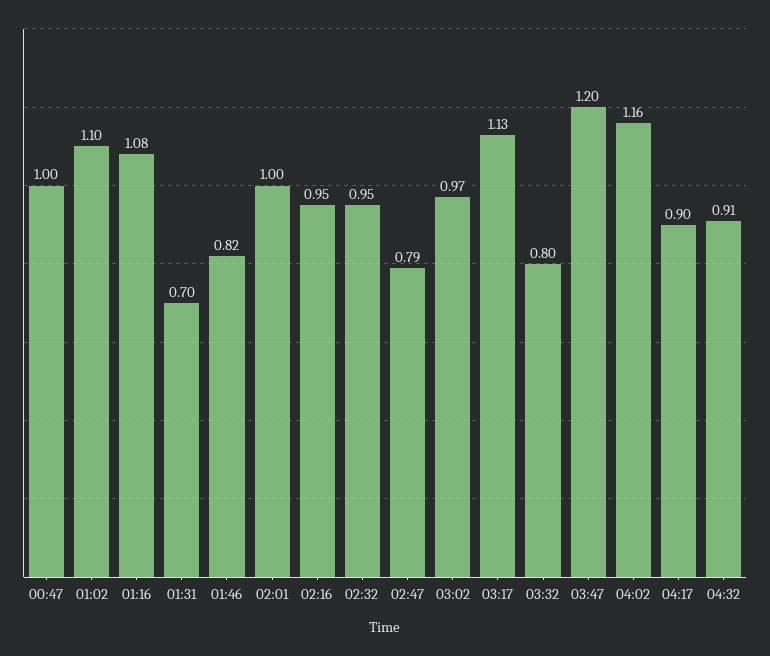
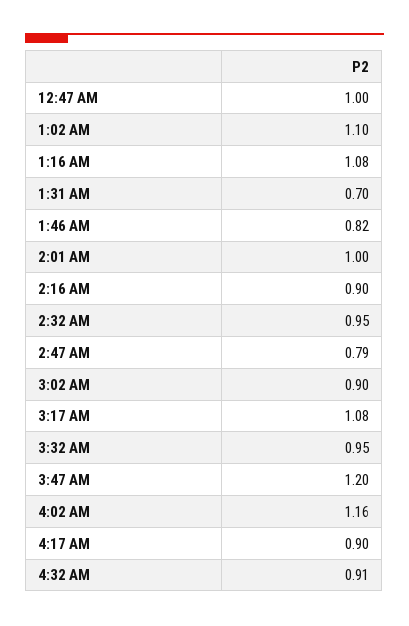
  {
    "00:47": 1,
    "01:02": 1.1,
    "01:16": 1.08,
    "01:31": 0.7,
    "01:46": 0.82,
    "02:01": 1,
-   "02:16": 0.95,
+   "02:16": 0.9,
    "02:32": 0.95,
    "02:47": 0.79,
-   "03:02": 0.97,
+   "03:02": 0.9,
-   "03:17": 1.13,
+   "03:17": 1.08,
-   "03:32": 0.8,
+   "03:32": 0.95,
    "03:47": 1.2,
    "04:02": 1.16,
    "04:17": 0.9,
    "04:32": 0.91
  }

